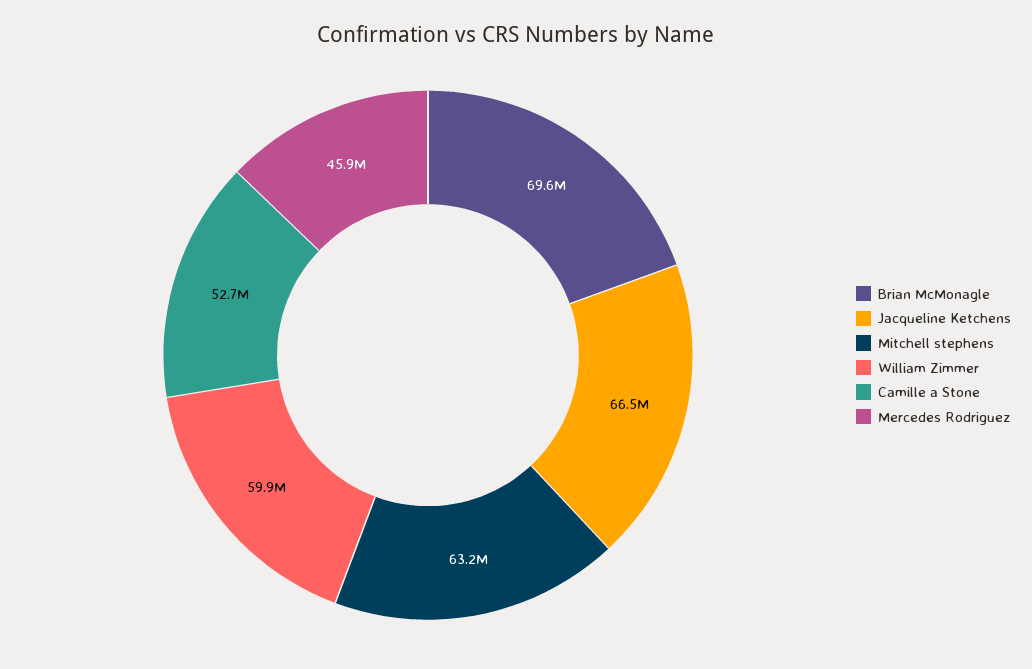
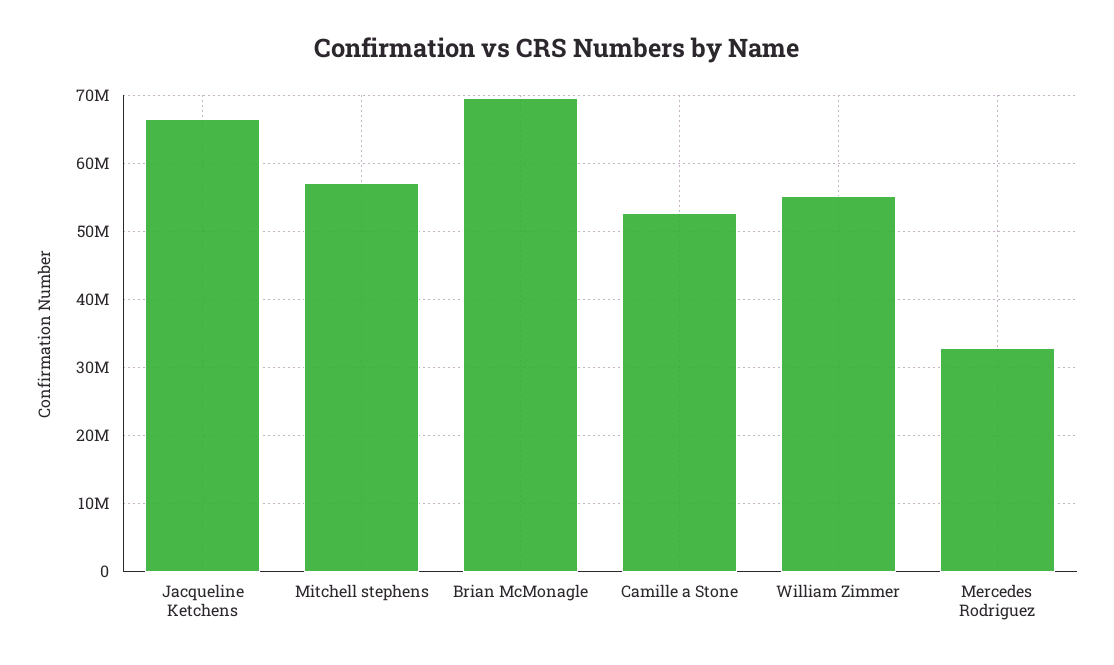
  {
    "Brian McMonagle": 69600000,
    "Jacqueline Ketchens": 66500000,
-   "Mitchell stephens": 63200000,
+   "Mitchell stephens": 57000000,
-   "William Zimmer": 59900000,
+   "William Zimmer": 55000000,
    "Camille a Stone": 52700000,
-   "Mercedes Rodriguez": 45900000
+   "Mercedes Rodriguez": 33000000
  }

